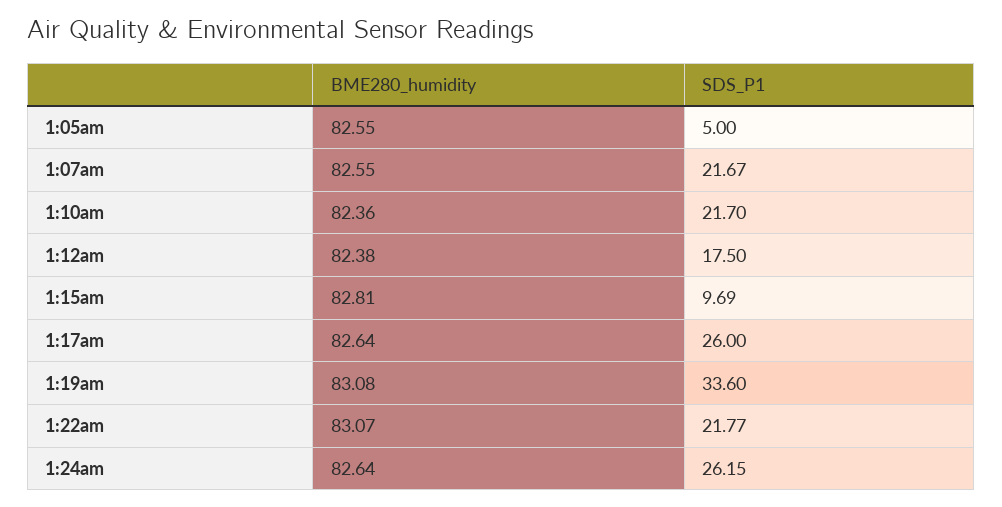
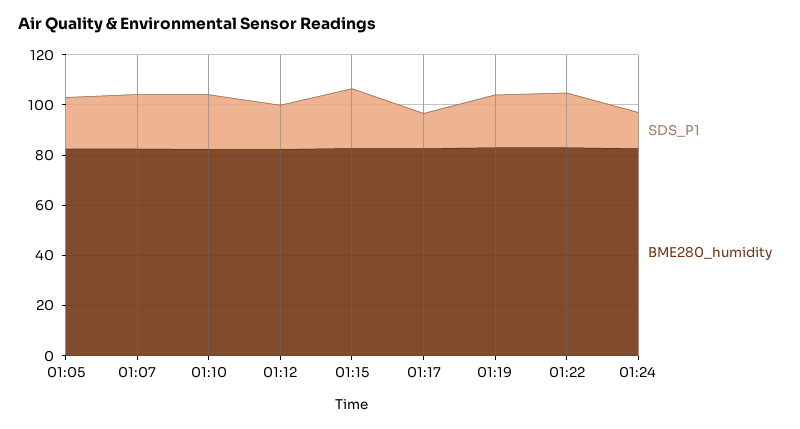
  {
    "BME280_humidity": {
      "1:05am": 82.55,
      "1:07am": 82.55,
      "1:10am": 82.36,
      "1:12am": 82.38,
      "1:15am": 82.81,
      "1:17am": 82.64,
      "1:19am": 83.08,
      "1:22am": 83.07,
      "1:24am": 82.64
    },
    "SDS_P1": {
-     "1:05am": 5,
+     "1:05am": 20,
      "1:07am": 21.67,
      "1:10am": 21.7,
      "1:12am": 17.5,
-     "1:15am": 9.69,
+     "1:15am": 25,
-     "1:17am": 26,
+     "1:17am": 15,
-     "1:19am": 33.6,
+     "1:19am": 20,
      "1:22am": 21.77,
-     "1:24am": 26.15
+     "1:24am": 15
    }
  }

